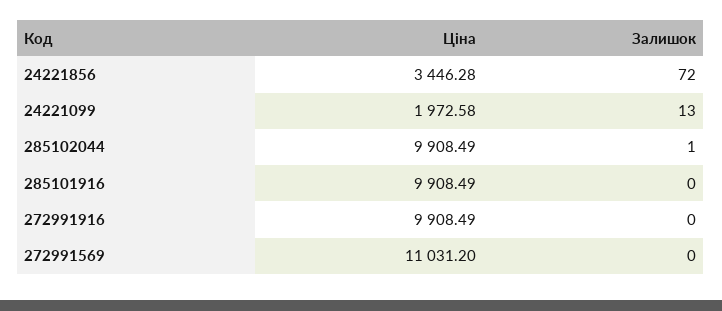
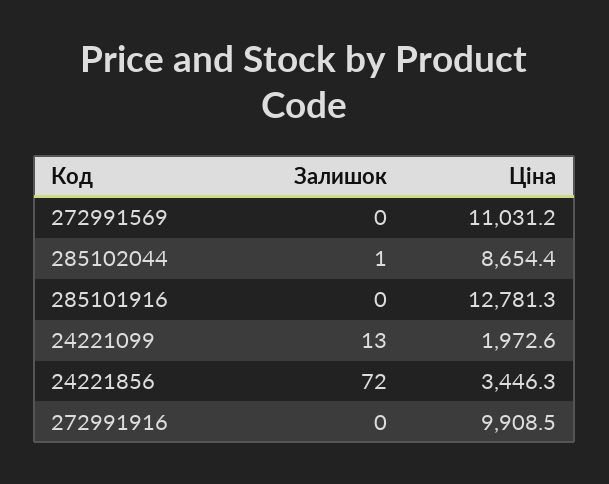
  {
    "Ціна": {
      "24221856": 3446.28,
      "24221099": 1972.58,
-     "285102044": 9908.49,
+     "285102044": 8654.4,
-     "285101916": 9908.49,
+     "285101916": 12781.3,
      "272991916": 9908.49,
      "272991569": 11031.2
    },
    "Залишок": {
      "24221856": 72,
      "24221099": 13,
      "285102044": 1,
      "285101916": 0,
      "272991916": 0,
      "272991569": 0
    }
  }

